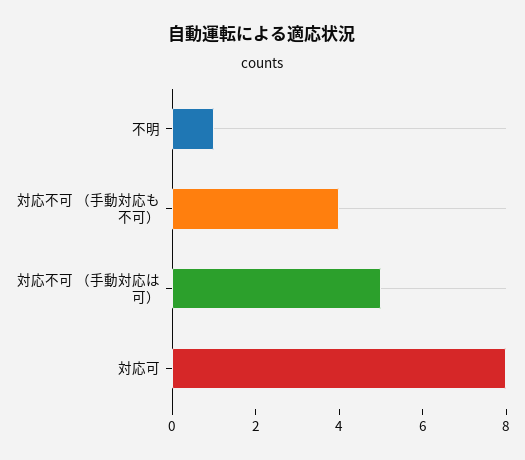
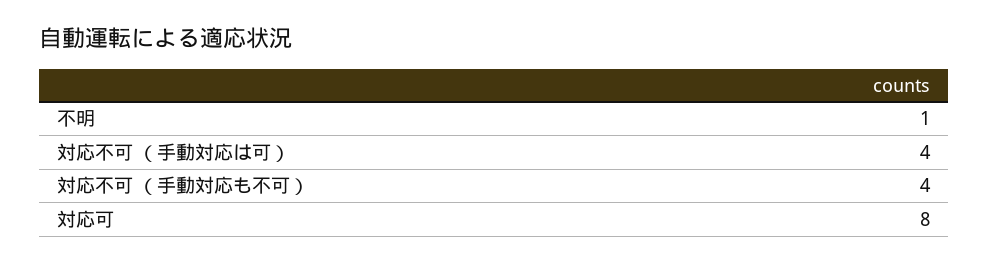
  {
    "不明": 1,
    "対応不可 （手動対応も不可）": 4,
-   "対応不可 （手動対応は可）": 5,
+   "対応不可 （手動対応は可）": 4,
    "対応可": 8
  }

